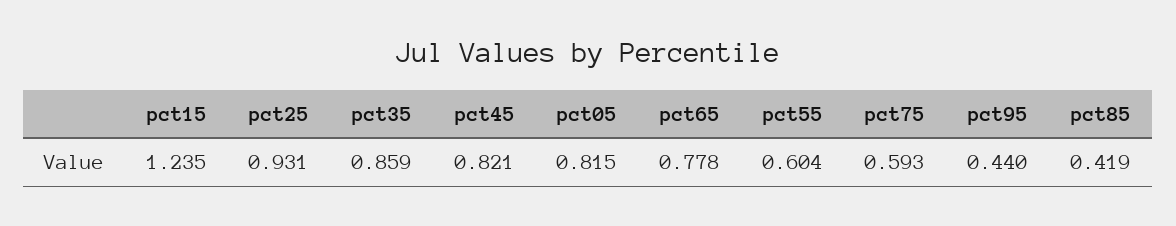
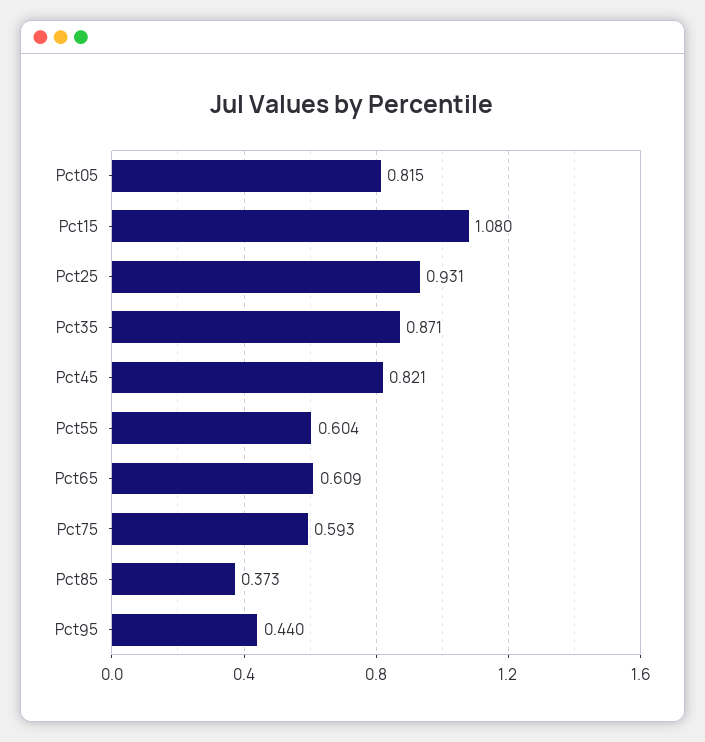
  {
-   "pct15": 1.235,
+   "pct15": 1.08,
    "pct25": 0.931,
-   "pct35": 0.859,
+   "pct35": 0.871,
    "pct45": 0.821,
    "pct05": 0.815,
-   "pct65": 0.778,
+   "pct65": 0.609,
    "pct55": 0.604,
    "pct75": 0.593,
    "pct95": 0.44,
-   "pct85": 0.419
+   "pct85": 0.373
  }

